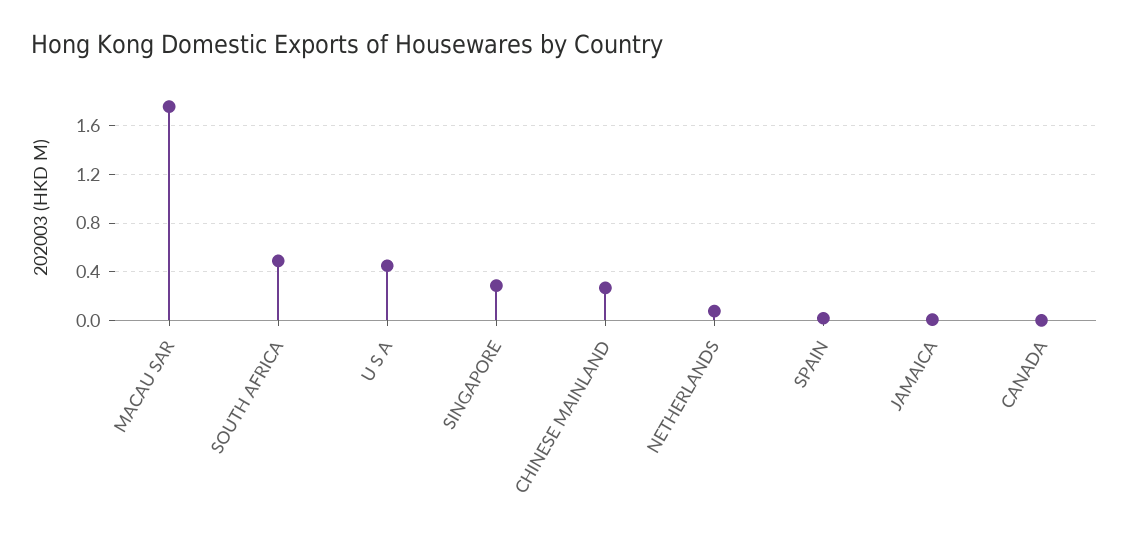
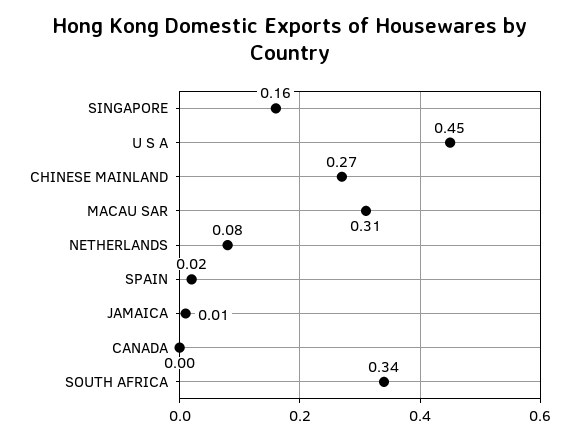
  {
-   "MACAU SAR": 1.75,
+   "MACAU SAR": 0.31,
-   "SOUTH AFRICA": 0.5,
+   "SOUTH AFRICA": 0.34,
    "U S A": 0.45,
-   "SINGAPORE": 0.3,
+   "SINGAPORE": 0.16,
    "CHINESE MAINLAND": 0.27,
    "NETHERLANDS": 0.08,
    "SPAIN": 0.02,
    "JAMAICA": 0.01,
    "CANADA": 0
  }

